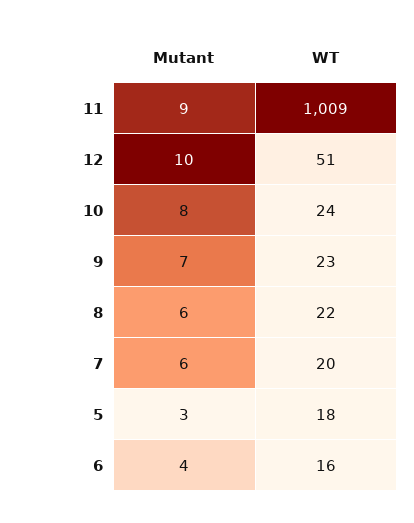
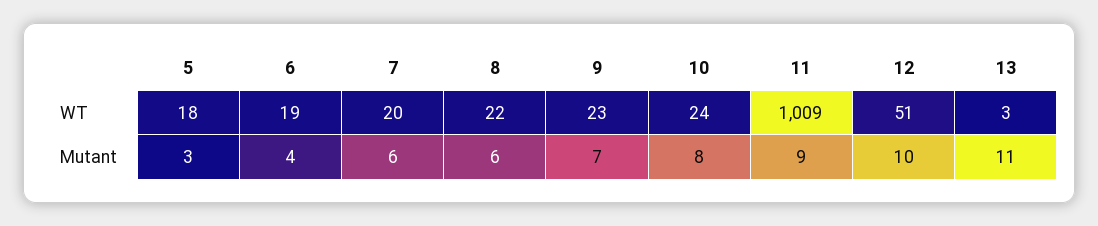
  {
    "Mutant": {
      "11": 9,
      "12": 10,
      "10": 8,
      "9": 7,
      "8": 6,
      "7": 6,
      "5": 3,
-     "6": 4
+     "6": 4,
+     "13": 11
    },
    "WT": {
      "11": 1009,
      "12": 51,
      "10": 24,
      "9": 23,
      "8": 22,
      "7": 20,
      "5": 18,
-     "6": 16
+     "6": 19,
+     "13": 3
    }
  }

